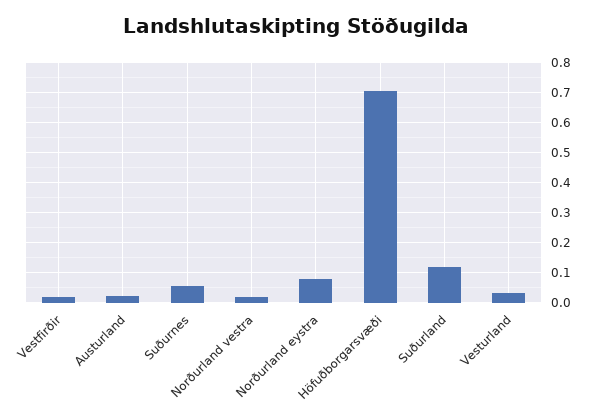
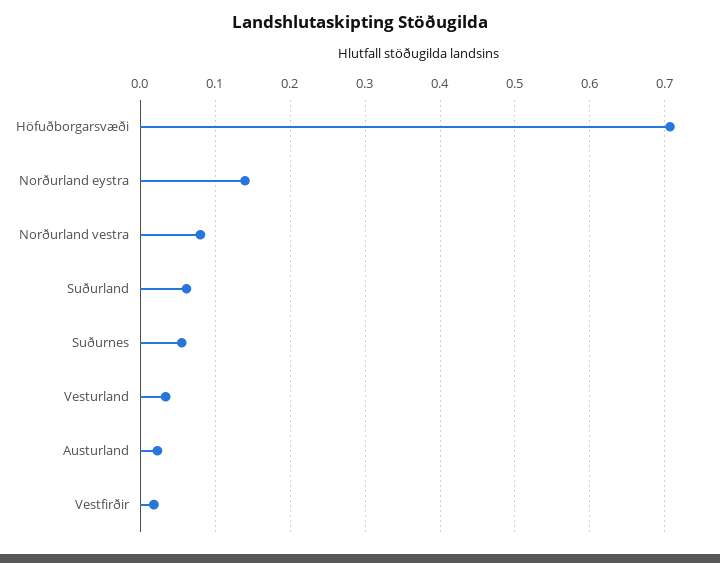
  {
    "Vestfirðir": 0.02,
    "Austurland": 0.02,
    "Suðurnes": 0.06,
-   "Norðurland vestra": 0.02,
+   "Norðurland vestra": 0.08,
-   "Norðurland eystra": 0.08,
+   "Norðurland eystra": 0.14,
    "Höfuðborgarsvæði": 0.71,
-   "Suðurland": 0.12,
+   "Suðurland": 0.06,
    "Vesturland": 0.03
  }

